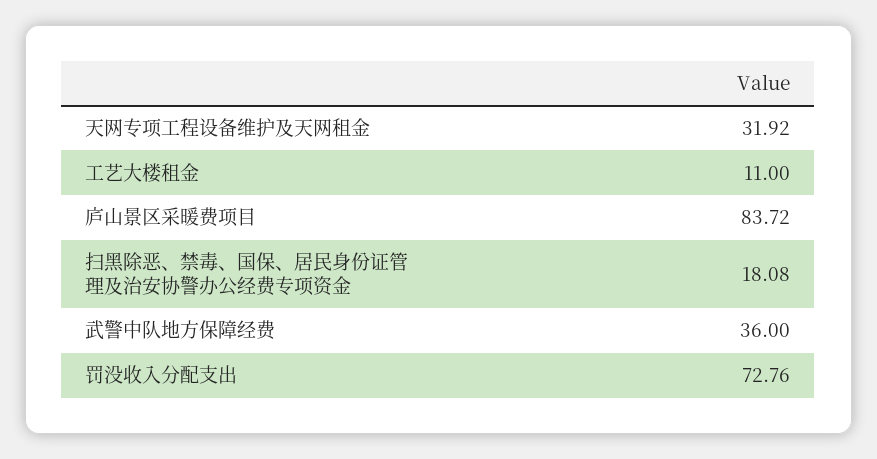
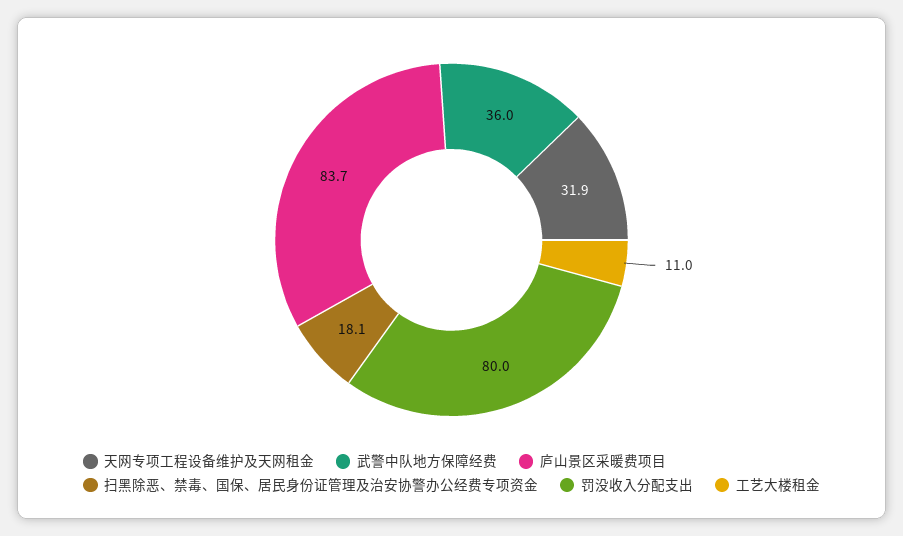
  {
    "天网专项工程设备维护及天网租金": 31.92,
    "工艺大楼租金": 11,
    "庐山景区采暖费项目": 83.72,
    "扫黑除恶、禁毒、国保、居民身份证管理及治安协警办公经费专项资金": 18.08,
    "武警中队地方保障经费": 36,
-   "罚没收入分配支出": 72.76
+   "罚没收入分配支出": 80
  }

